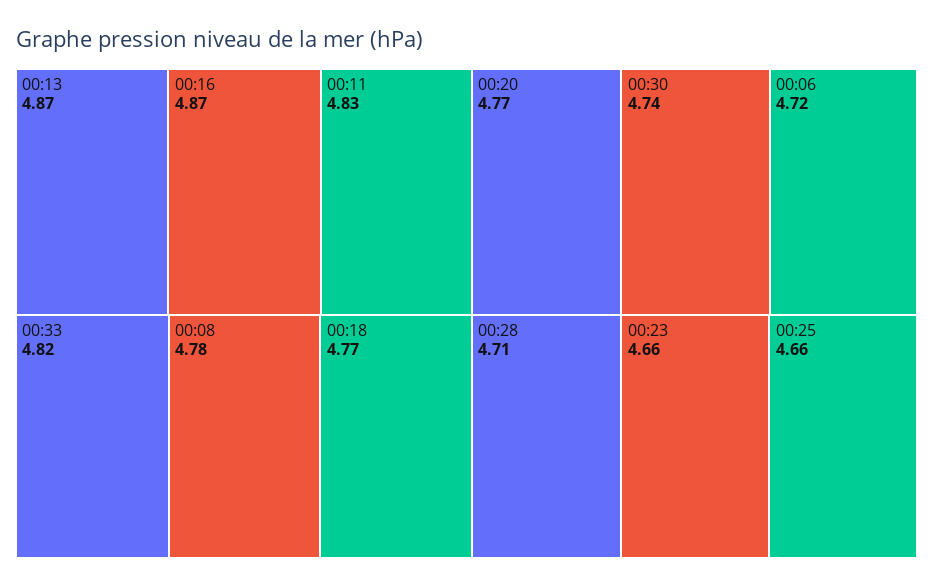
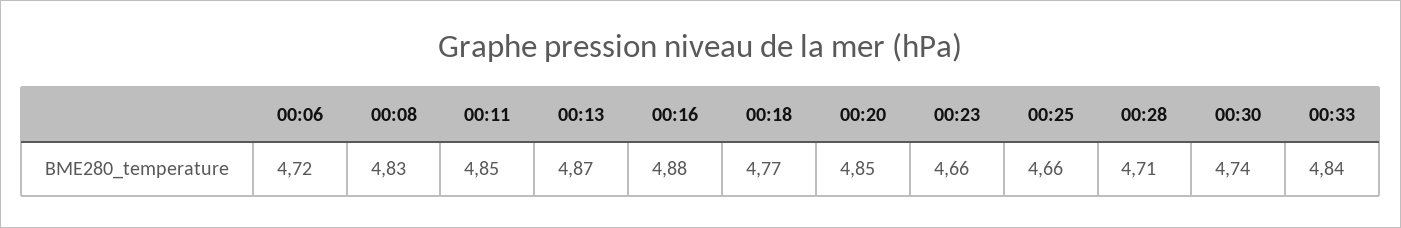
  {
    "00:13": 4.87,
-   "00:16": 4.87,
+   "00:16": 4.88,
-   "00:11": 4.83,
+   "00:11": 4.85,
-   "00:33": 4.82,
+   "00:33": 4.84,
-   "00:08": 4.78,
+   "00:08": 4.83,
    "00:18": 4.77,
-   "00:20": 4.77,
+   "00:20": 4.85,
    "00:30": 4.74,
    "00:06": 4.72,
    "00:28": 4.71,
    "00:23": 4.66,
    "00:25": 4.66
  }

